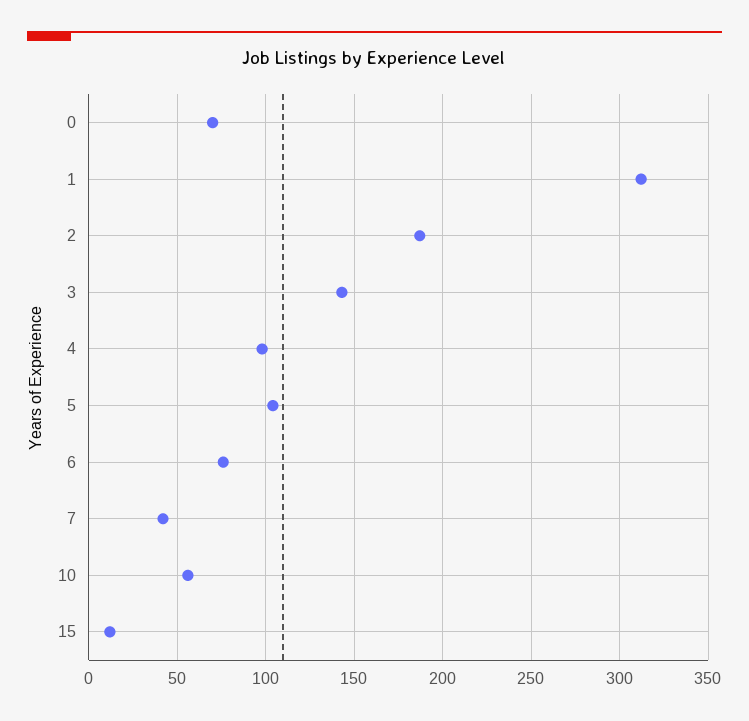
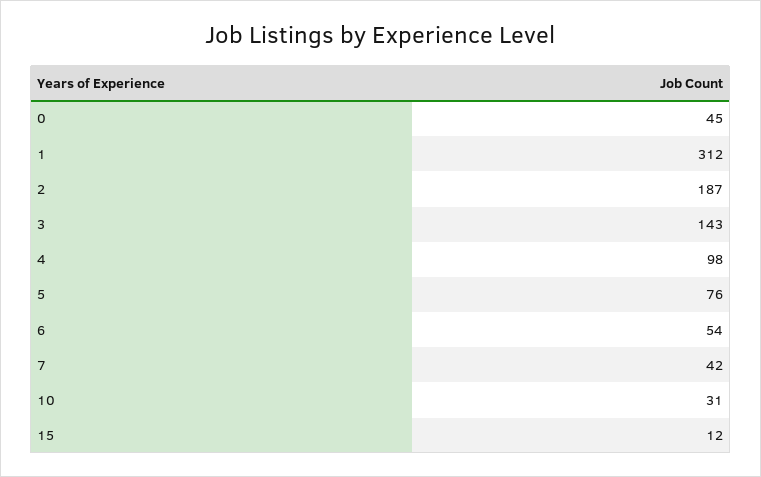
  {
-   "0": 70,
+   "0": 45,
    "1": 312,
    "2": 187,
    "3": 143,
    "4": 98,
-   "5": 105,
+   "5": 76,
-   "6": 75,
+   "6": 54,
    "7": 42,
-   "10": 55,
+   "10": 31,
    "15": 12
  }

